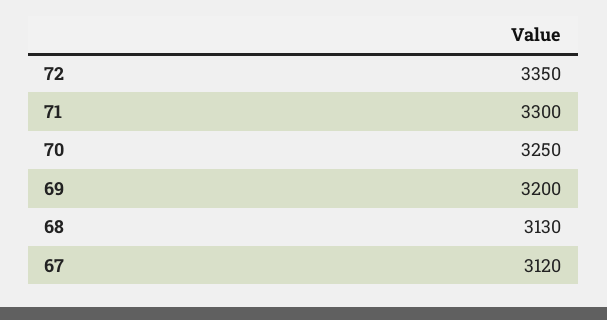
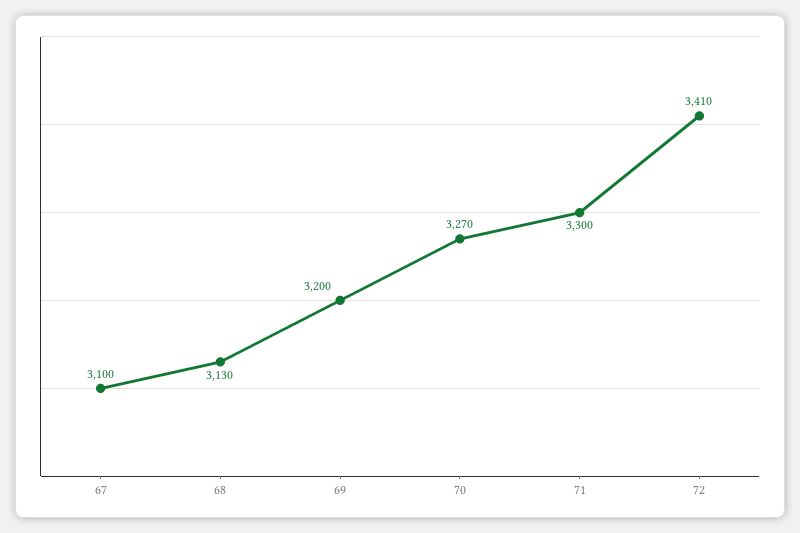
  {
-   "72": 3350,
+   "72": 3410,
    "71": 3300,
-   "70": 3250,
+   "70": 3270,
    "69": 3200,
    "68": 3130,
-   "67": 3120
+   "67": 3100
  }

